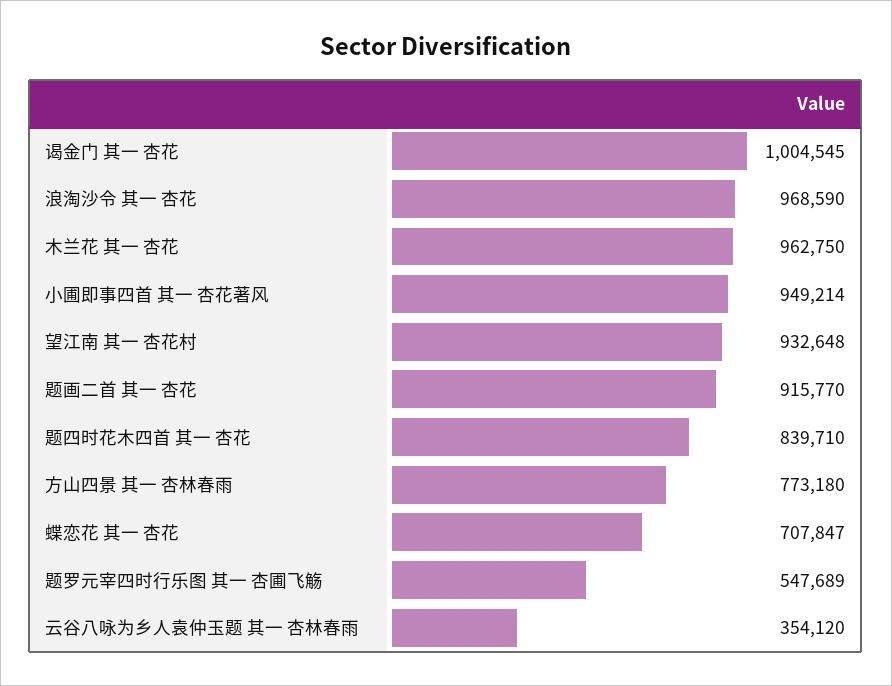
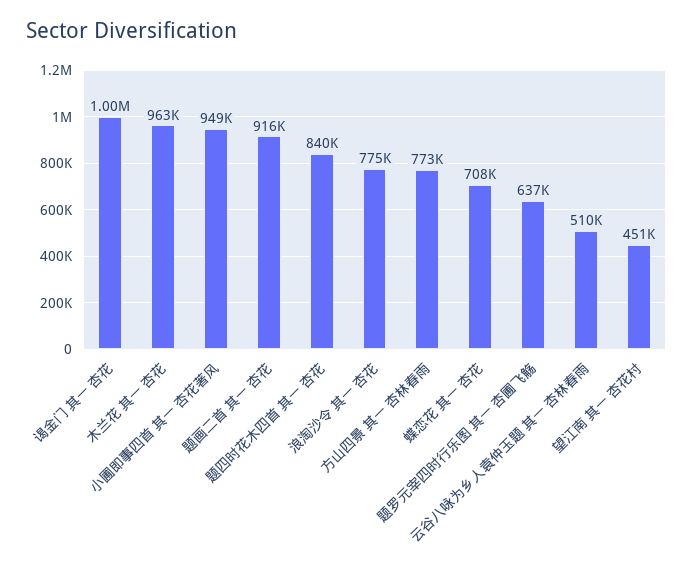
  {
    "谒金门 其一 杏花": 1004545,
-   "浪淘沙令 其一 杏花": 968590,
+   "浪淘沙令 其一 杏花": 775000,
    "木兰花 其一 杏花": 962750,
    "小圃即事四首 其一 杏花著风": 949214,
-   "望江南 其一 杏花村": 932648,
+   "望江南 其一 杏花村": 451000,
    "题画二首 其一 杏花": 915770,
    "题四时花木四首 其一 杏花": 839710,
    "方山四景 其一 杏林春雨": 773180,
    "蝶恋花 其一 杏花": 707847,
-   "题罗元宰四时行乐图 其一 杏圃飞觞": 547689,
+   "题罗元宰四时行乐图 其一 杏圃飞觞": 637000,
-   "云谷八咏为乡人袁仲玉题 其一 杏林春雨": 354120
+   "云谷八咏为乡人袁仲玉题 其一 杏林春雨": 510000
  }

